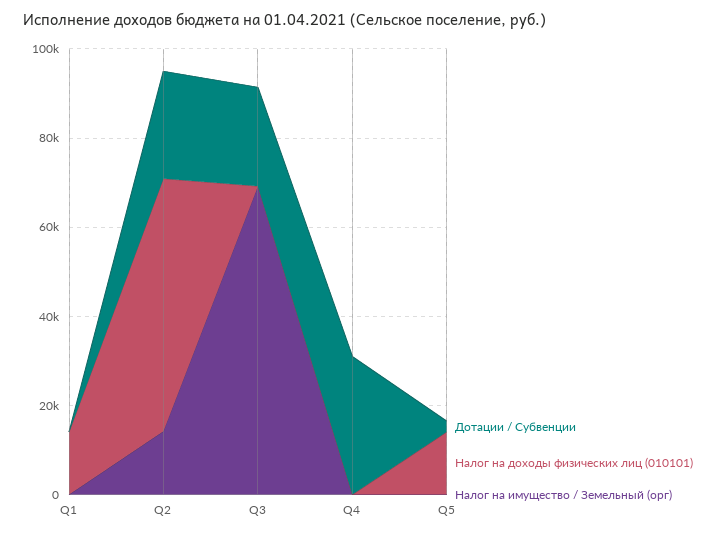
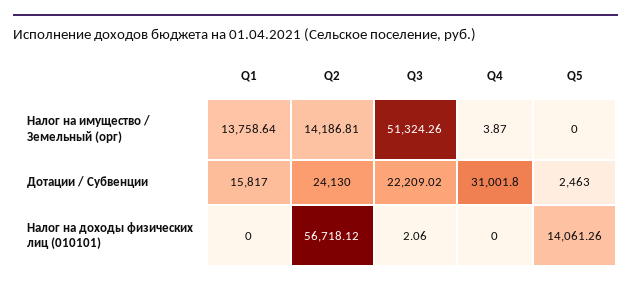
  {
    "Дотации / Субвенции": {
-     "Q1": 0,
+     "Q1": 15817,
      "Q2": 24130,
      "Q3": 22209.02,
      "Q4": 31001.8,
      "Q5": 2463
    },
    "Налог на доходы физических лиц (010101)": {
-     "Q1": 15000,
+     "Q1": 0,
      "Q2": 56718.12,
      "Q3": 2.06,
      "Q4": 0,
      "Q5": 14061.26
    },
    "Налог на имущество / Земельный (орг)": {
-     "Q1": 0,
+     "Q1": 13758.64,
      "Q2": 14186.81,
-     "Q3": 70000,
+     "Q3": 51324.26,
      "Q4": 3.87,
      "Q5": 0
    }
  }

